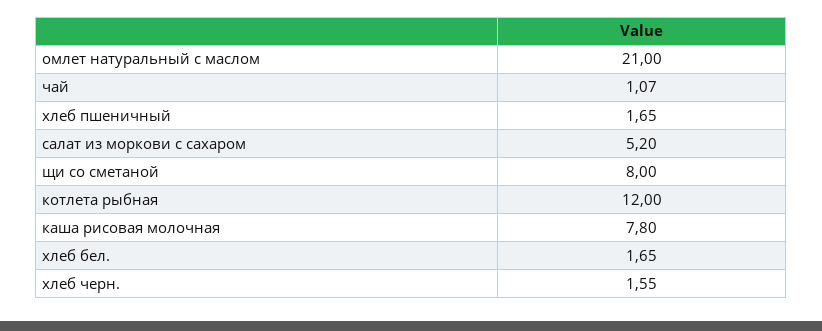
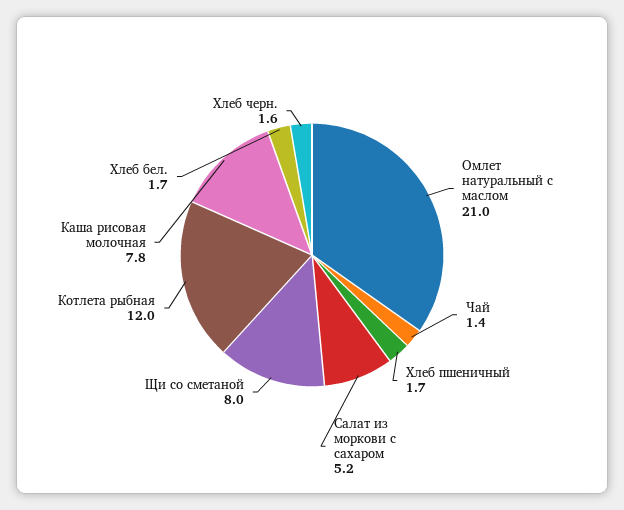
  {
    "омлет натуральный с маслом": 21,
-   "чай": 1.07,
+   "чай": 1.4,
    "хлеб пшеничный": 1.65,
    "салат из моркови с сахаром": 5.2,
    "щи со сметаной": 8,
    "котлета рыбная": 12,
    "каша рисовая молочная": 7.8,
    "хлеб бел.": 1.65,
    "хлеб черн.": 1.55
  }

